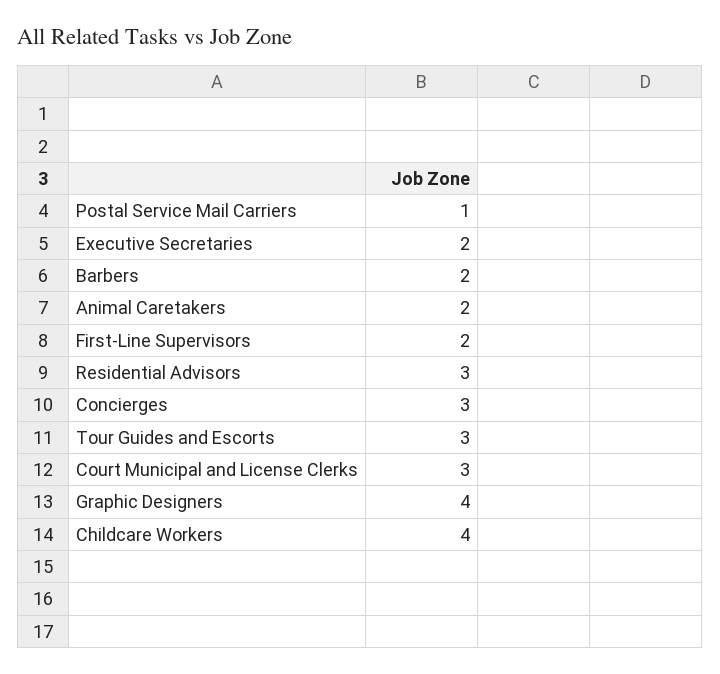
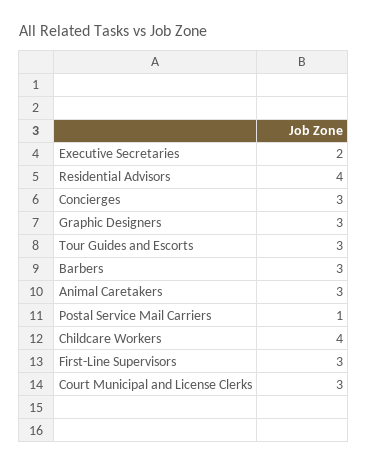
  {
    "Postal Service Mail Carriers": 1,
    "Executive Secretaries": 2,
-   "Barbers": 2,
+   "Barbers": 3,
-   "Animal Caretakers": 2,
+   "Animal Caretakers": 3,
-   "First-Line Supervisors": 2,
+   "First-Line Supervisors": 3,
-   "Residential Advisors": 3,
+   "Residential Advisors": 4,
    "Concierges": 3,
    "Tour Guides and Escorts": 3,
    "Court Municipal and License Clerks": 3,
-   "Graphic Designers": 4,
+   "Graphic Designers": 3,
    "Childcare Workers": 4
  }

